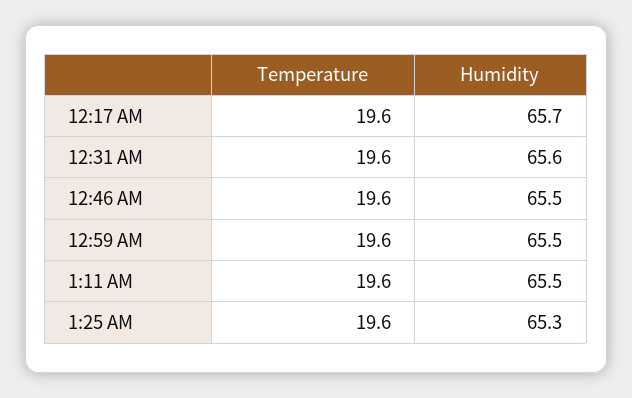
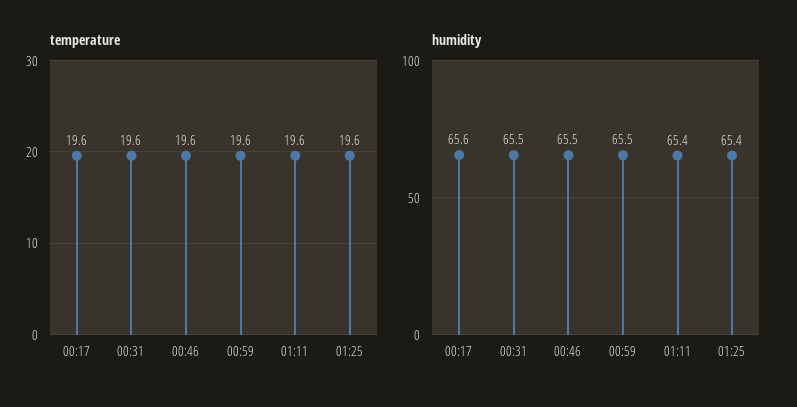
  {
    "Temperature": {
      "12:17 AM": 19.6,
      "12:31 AM": 19.6,
      "12:46 AM": 19.6,
      "12:59 AM": 19.6,
      "1:11 AM": 19.6,
      "1:25 AM": 19.6
    },
    "Humidity": {
-     "12:17 AM": 65.7,
+     "12:17 AM": 65.6,
-     "12:31 AM": 65.6,
+     "12:31 AM": 65.5,
      "12:46 AM": 65.5,
      "12:59 AM": 65.5,
-     "1:11 AM": 65.5,
+     "1:11 AM": 65.4,
-     "1:25 AM": 65.3
+     "1:25 AM": 65.4
    }
  }

